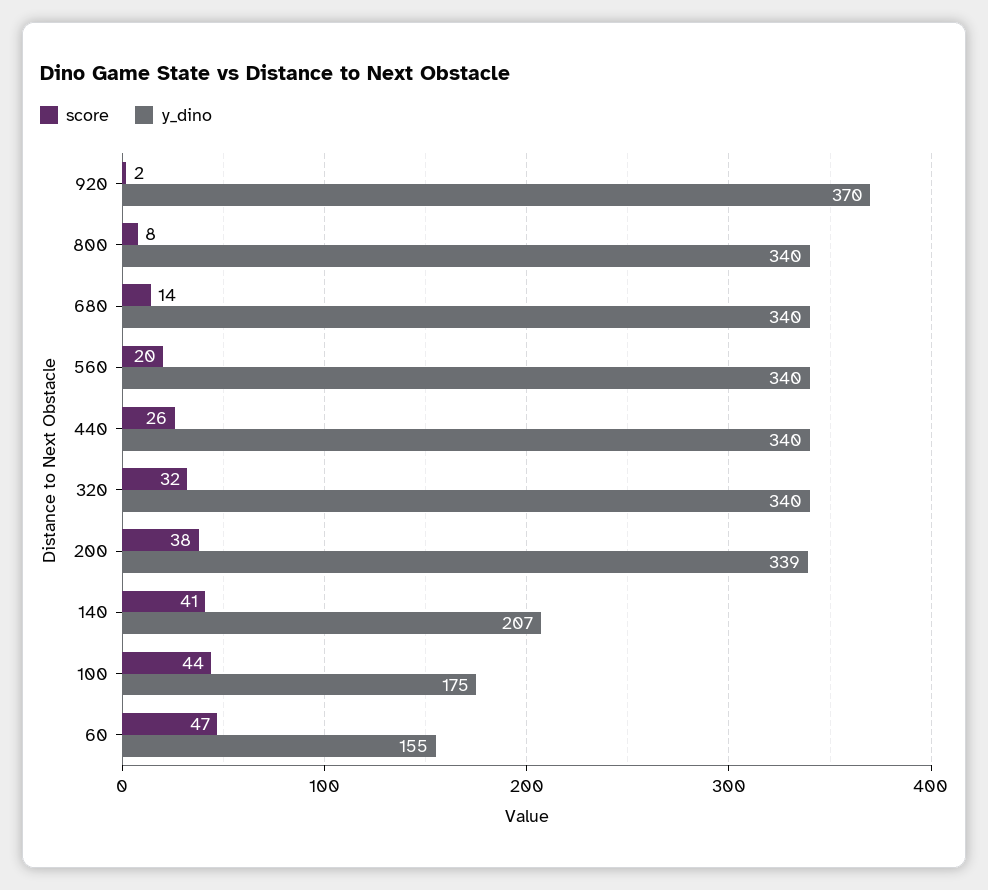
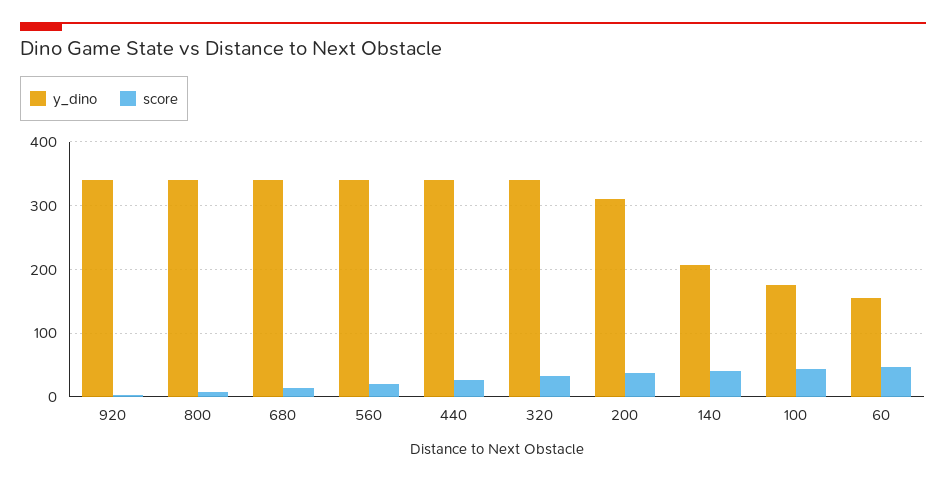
  {
    "score": {
      "920": 2,
      "800": 8,
      "680": 14,
      "560": 20,
      "440": 26,
      "320": 32,
      "200": 38,
      "140": 41,
      "100": 44,
      "60": 47
    },
    "y_dino": {
-     "920": 370,
+     "920": 340,
      "800": 340,
      "680": 340,
      "560": 340,
      "440": 340,
      "320": 340,
-     "200": 339,
+     "200": 310,
      "140": 207,
      "100": 175,
      "60": 155
    }
  }

